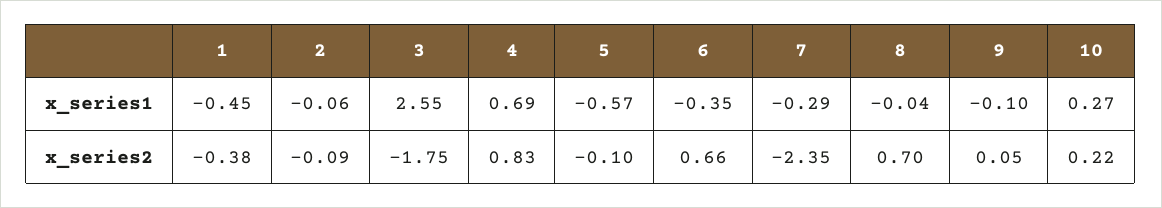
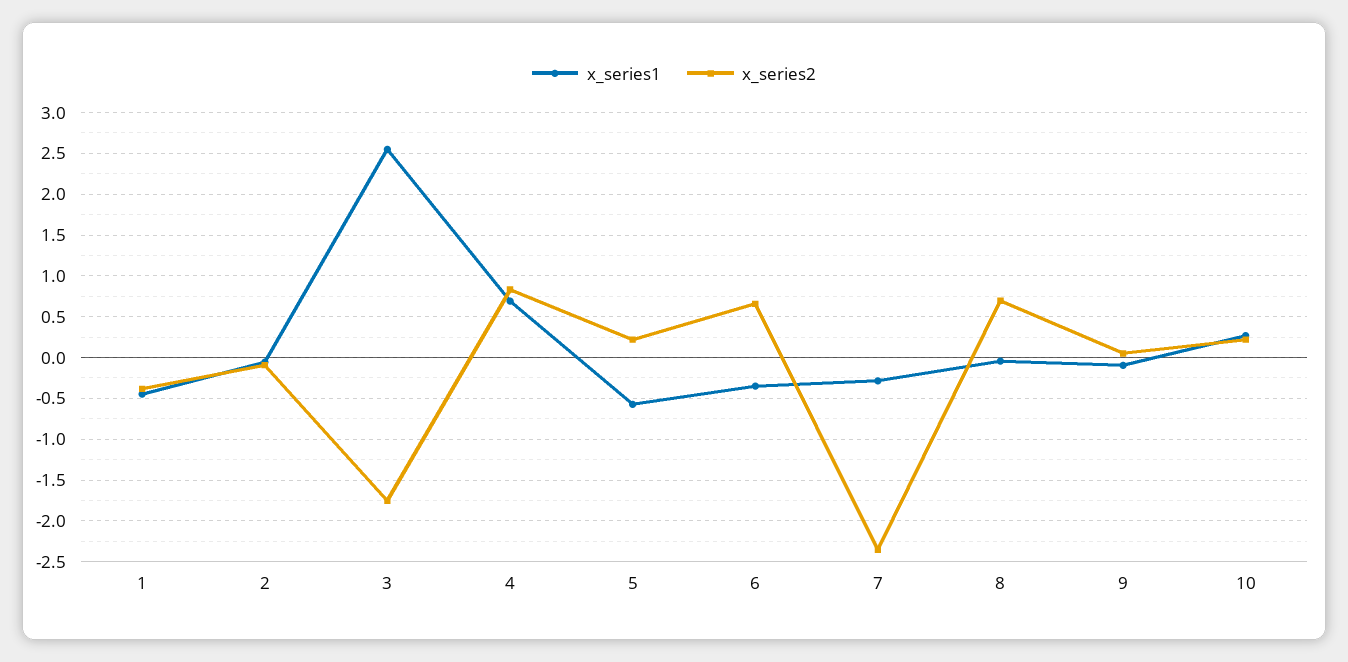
  {
    "x_series1": {
      "1": -0.45,
      "2": -0.06,
      "3": 2.55,
      "4": 0.69,
      "5": -0.57,
      "6": -0.35,
      "7": -0.29,
      "8": -0.04,
      "9": -0.1,
      "10": 0.27
    },
    "x_series2": {
      "1": -0.38,
      "2": -0.09,
      "3": -1.75,
      "4": 0.83,
-     "5": -0.1,
+     "5": 0.2,
      "6": 0.66,
      "7": -2.35,
      "8": 0.7,
      "9": 0.05,
      "10": 0.22
    }
  }

